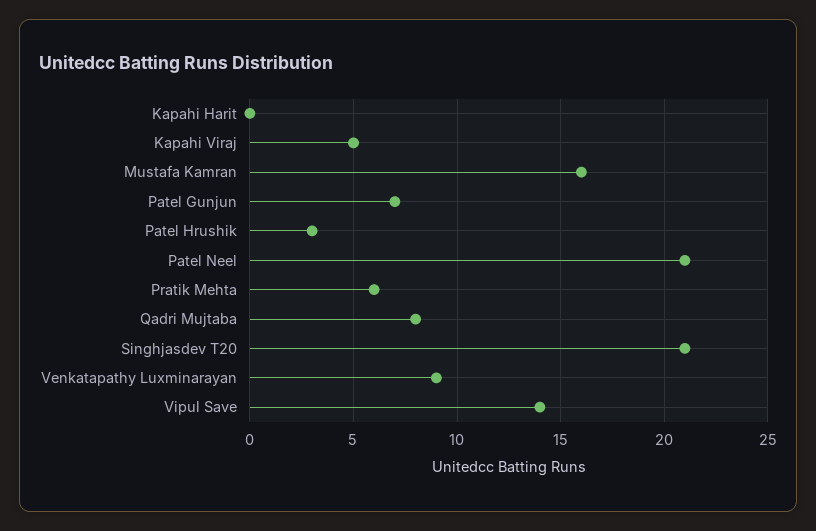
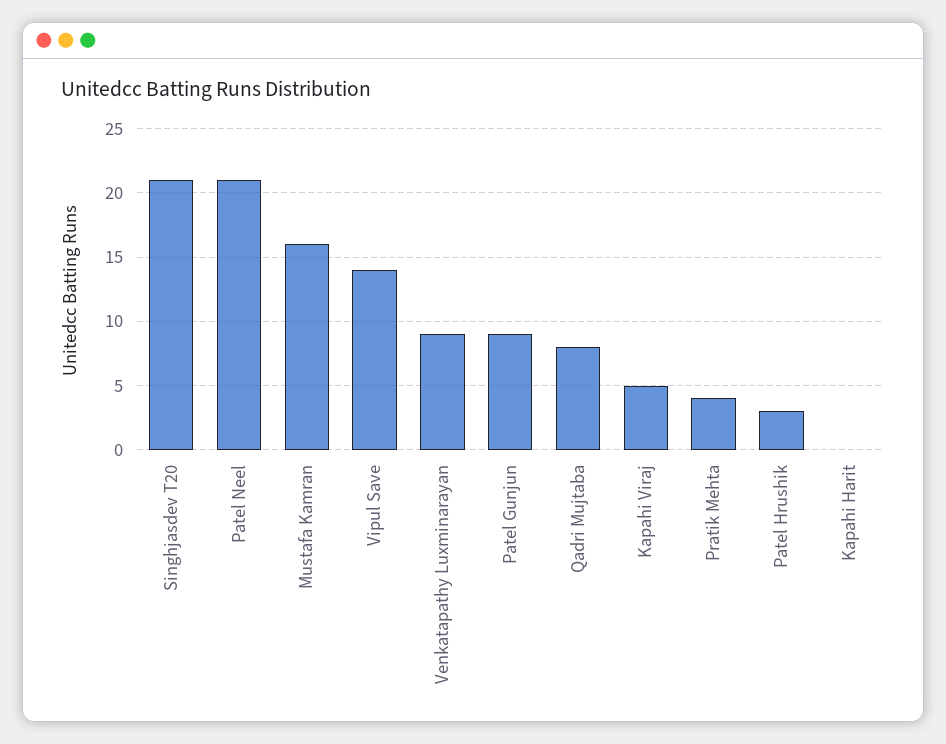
  {
    "Kapahi Harit": 0,
    "Kapahi Viraj": 5,
    "Mustafa Kamran": 16,
-   "Patel Gunjun": 7,
+   "Patel Gunjun": 9,
    "Patel Hrushik": 3,
    "Patel Neel": 21,
-   "Pratik Mehta": 6,
+   "Pratik Mehta": 4,
    "Qadri Mujtaba": 8,
    "Singhjasdev T20": 21,
    "Venkatapathy Luxminarayan": 9,
    "Vipul Save": 14
  }

